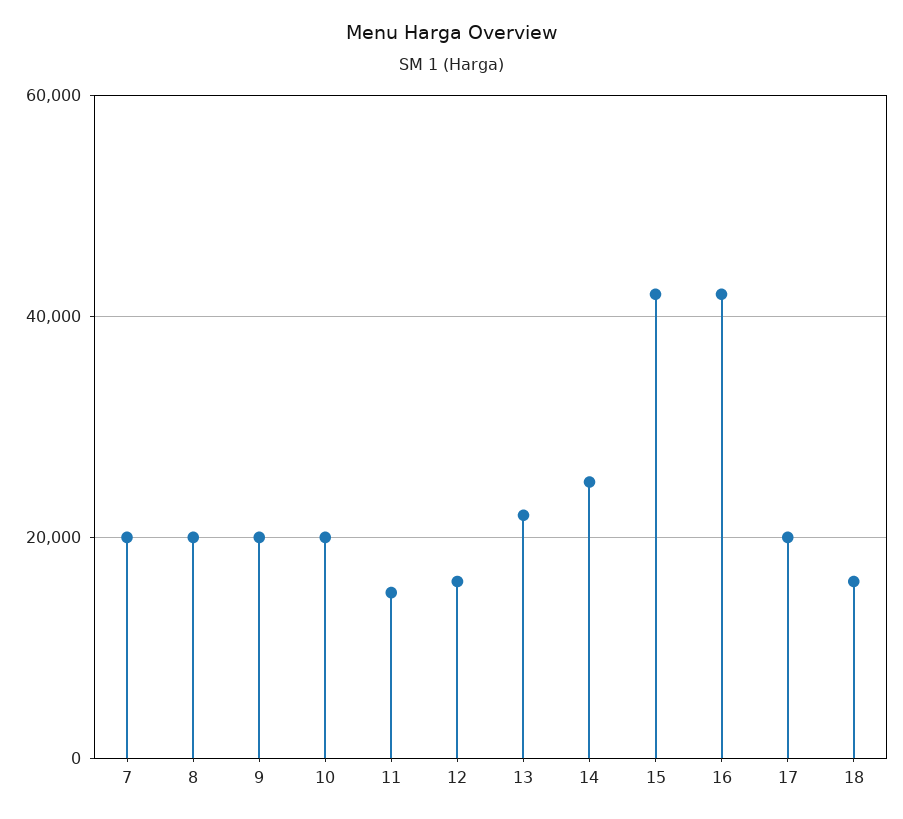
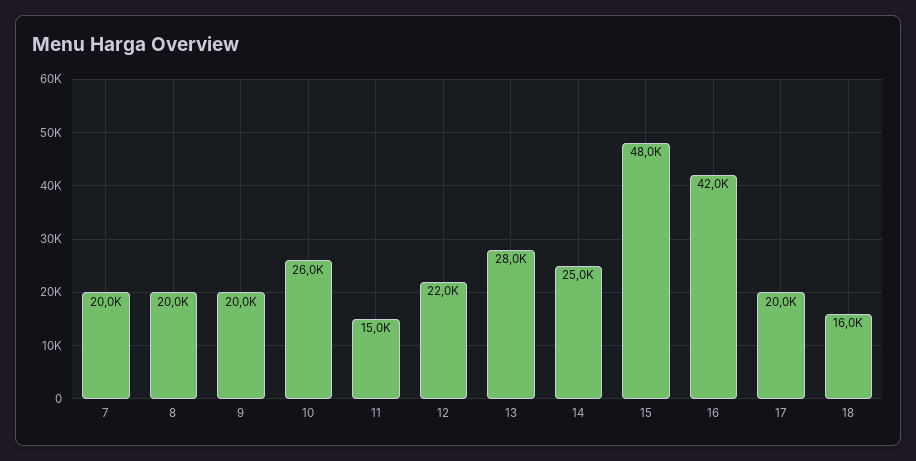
  {
    "7": 20000,
    "8": 20000,
    "9": 20000,
-   "10": 20000,
+   "10": 26000,
    "11": 15000,
-   "12": 16000,
+   "12": 22000,
-   "13": 22000,
+   "13": 28000,
    "14": 25000,
-   "15": 42000,
+   "15": 48000,
    "16": 42000,
    "17": 20000,
    "18": 16000
  }

